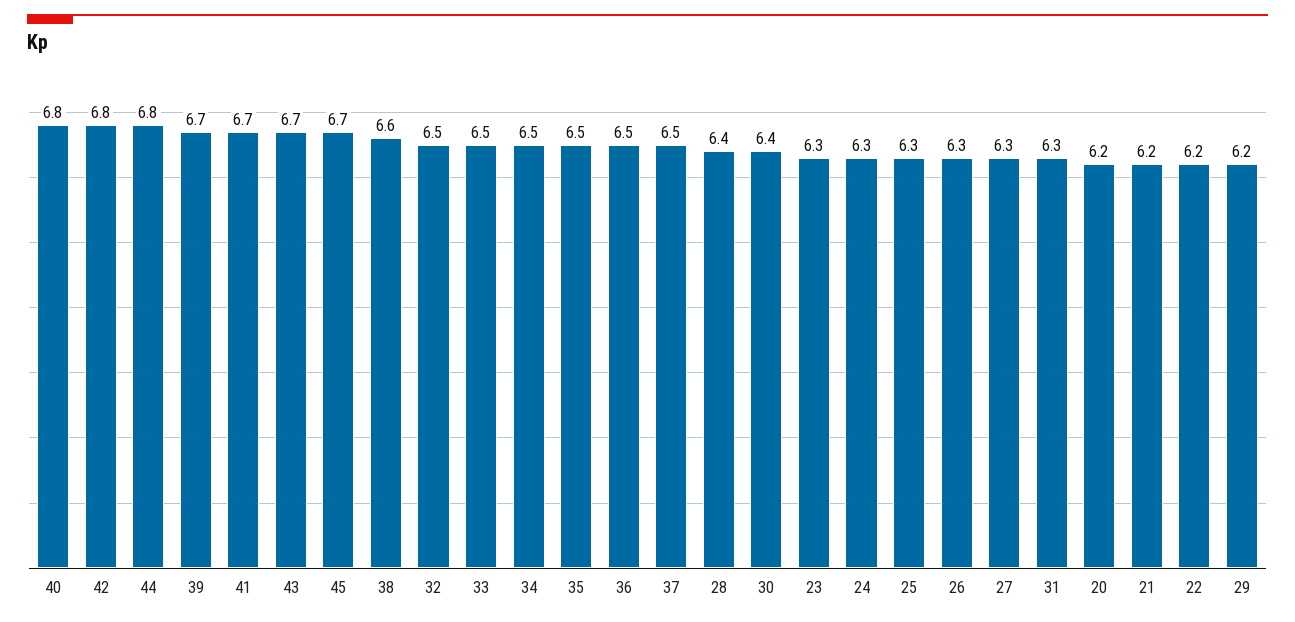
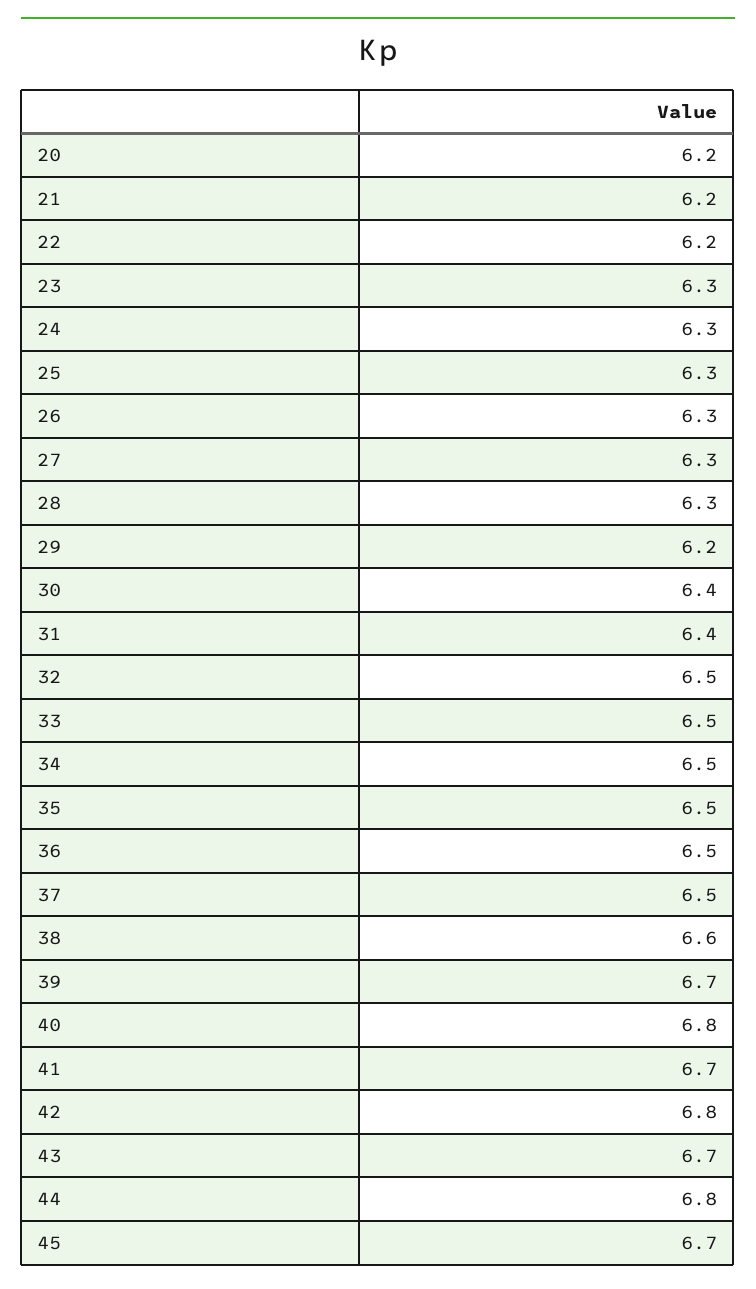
  {
    "40": 6.8,
    "42": 6.8,
    "44": 6.8,
    "39": 6.7,
    "41": 6.7,
    "43": 6.7,
    "45": 6.7,
    "38": 6.6,
    "32": 6.5,
    "33": 6.5,
    "34": 6.5,
    "35": 6.5,
    "36": 6.5,
    "37": 6.5,
-   "28": 6.4,
+   "28": 6.3,
    "30": 6.4,
    "23": 6.3,
    "24": 6.3,
    "25": 6.3,
    "26": 6.3,
    "27": 6.3,
-   "31": 6.3,
+   "31": 6.4,
    "20": 6.2,
    "21": 6.2,
    "22": 6.2,
    "29": 6.2
  }

